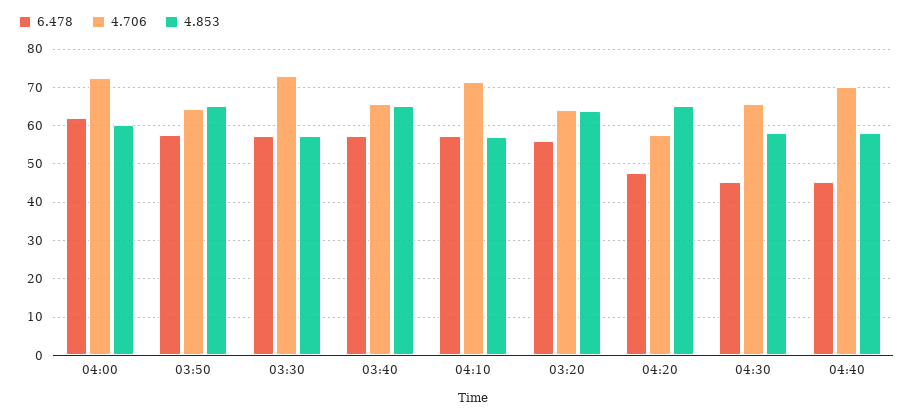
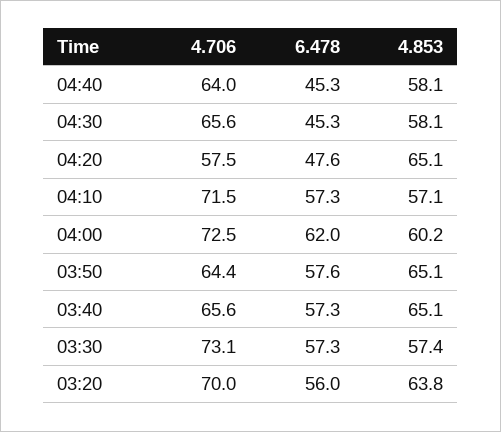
  {
    "6.478": {
      "04:00": 62,
      "03:50": 57.6,
      "03:30": 57.3,
      "03:40": 57.3,
      "04:10": 57.3,
      "03:20": 56,
      "04:20": 47.6,
      "04:30": 45.3,
      "04:40": 45.3
    },
    "4.706": {
      "04:00": 72.5,
      "03:50": 64.4,
      "03:30": 73.1,
      "03:40": 65.6,
      "04:10": 71.5,
-     "03:20": 64,
+     "03:20": 70,
      "04:20": 57.5,
      "04:30": 65.6,
-     "04:40": 70
+     "04:40": 64
    },
    "4.853": {
      "04:00": 60.2,
      "03:50": 65.1,
      "03:30": 57.4,
      "03:40": 65.1,
      "04:10": 57.1,
      "03:20": 63.8,
      "04:20": 65.1,
      "04:30": 58.1,
      "04:40": 58.1
    }
  }

